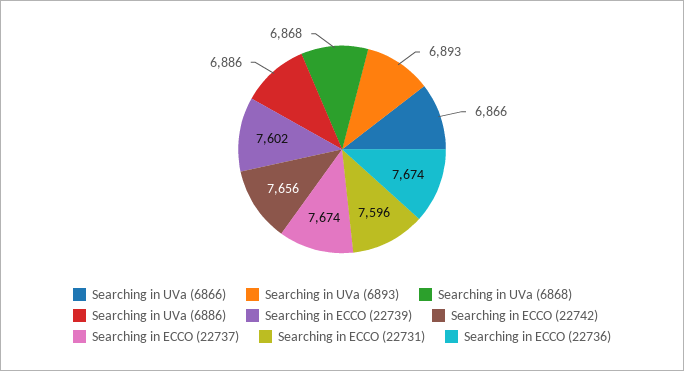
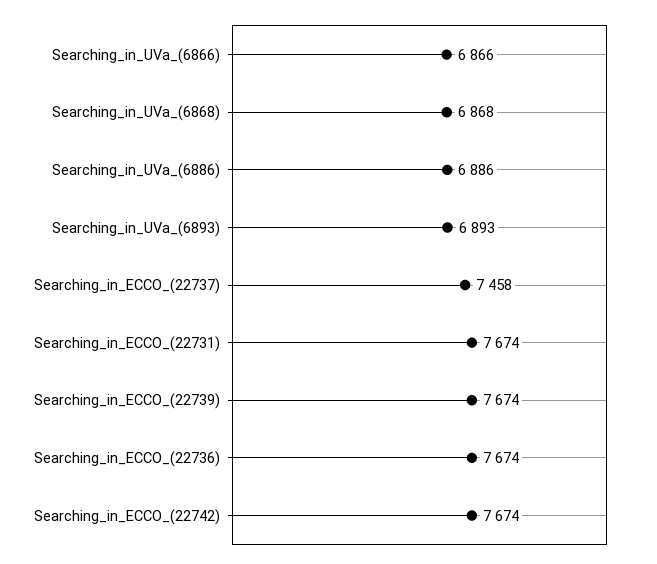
  {
    "Searching in UVa (6866)": 6866,
    "Searching in UVa (6893)": 6893,
    "Searching in UVa (6868)": 6868,
    "Searching in UVa (6886)": 6886,
-   "Searching in ECCO (22739)": 7602,
+   "Searching in ECCO (22739)": 7674,
-   "Searching in ECCO (22742)": 7656,
+   "Searching in ECCO (22742)": 7674,
-   "Searching in ECCO (22737)": 7674,
+   "Searching in ECCO (22737)": 7458,
-   "Searching in ECCO (22731)": 7596,
+   "Searching in ECCO (22731)": 7674,
    "Searching in ECCO (22736)": 7674
  }

